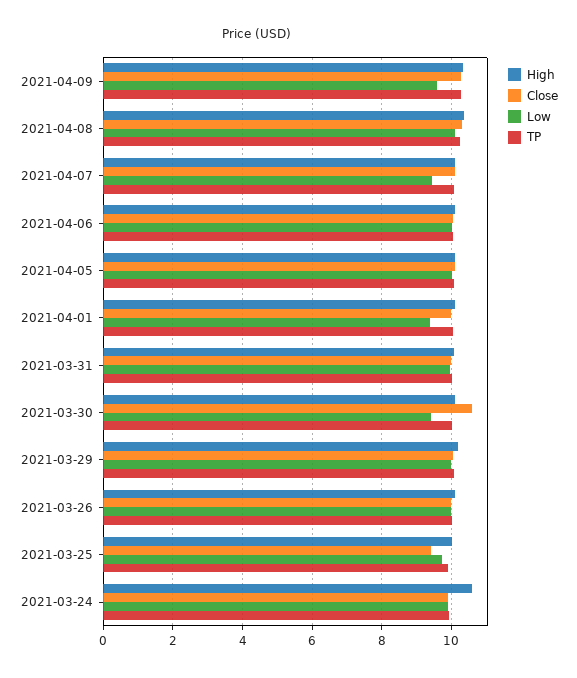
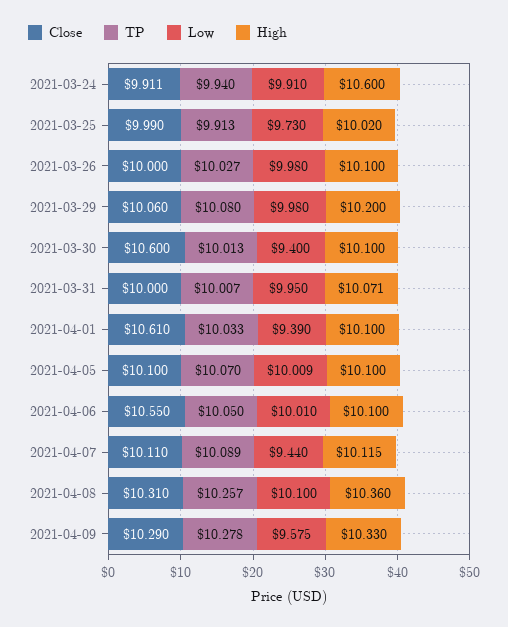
  {
    "High": {
      "2021-04-09": 10.33,
      "2021-04-08": 10.36,
      "2021-04-07": 10.115,
      "2021-04-06": 10.1,
      "2021-04-05": 10.1,
      "2021-04-01": 10.1,
      "2021-03-31": 10.071,
      "2021-03-30": 10.1,
      "2021-03-29": 10.2,
      "2021-03-26": 10.1,
      "2021-03-25": 10.02,
      "2021-03-24": 10.6
    },
    "Close": {
      "2021-04-09": 10.29,
      "2021-04-08": 10.31,
      "2021-04-07": 10.11,
-     "2021-04-06": 10,
+     "2021-04-06": 10.55,
      "2021-04-05": 10.1,
-     "2021-04-01": 10,
+     "2021-04-01": 10.61,
      "2021-03-31": 10,
      "2021-03-30": 10.6,
      "2021-03-29": 10.06,
      "2021-03-26": 10,
-     "2021-03-25": 9.4,
+     "2021-03-25": 9.99,
      "2021-03-24": 9.911
    },
    "Low": {
      "2021-04-09": 9.575,
      "2021-04-08": 10.1,
      "2021-04-07": 9.44,
      "2021-04-06": 10.01,
      "2021-04-05": 10.009,
      "2021-04-01": 9.39,
      "2021-03-31": 9.95,
      "2021-03-30": 9.4,
      "2021-03-29": 9.98,
      "2021-03-26": 9.98,
      "2021-03-25": 9.73,
      "2021-03-24": 9.91
    },
    "TP": {
      "2021-04-09": 10.278,
      "2021-04-08": 10.257,
      "2021-04-07": 10.089,
      "2021-04-06": 10.05,
      "2021-04-05": 10.07,
      "2021-04-01": 10.033,
      "2021-03-31": 10.007,
      "2021-03-30": 10.013,
      "2021-03-29": 10.08,
      "2021-03-26": 10.027,
      "2021-03-25": 9.913,
      "2021-03-24": 9.94
    }
  }

